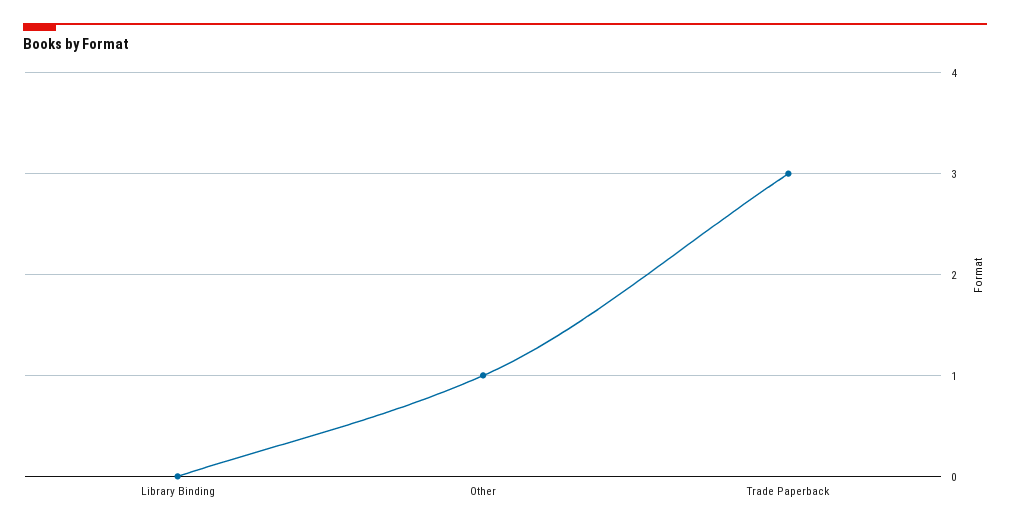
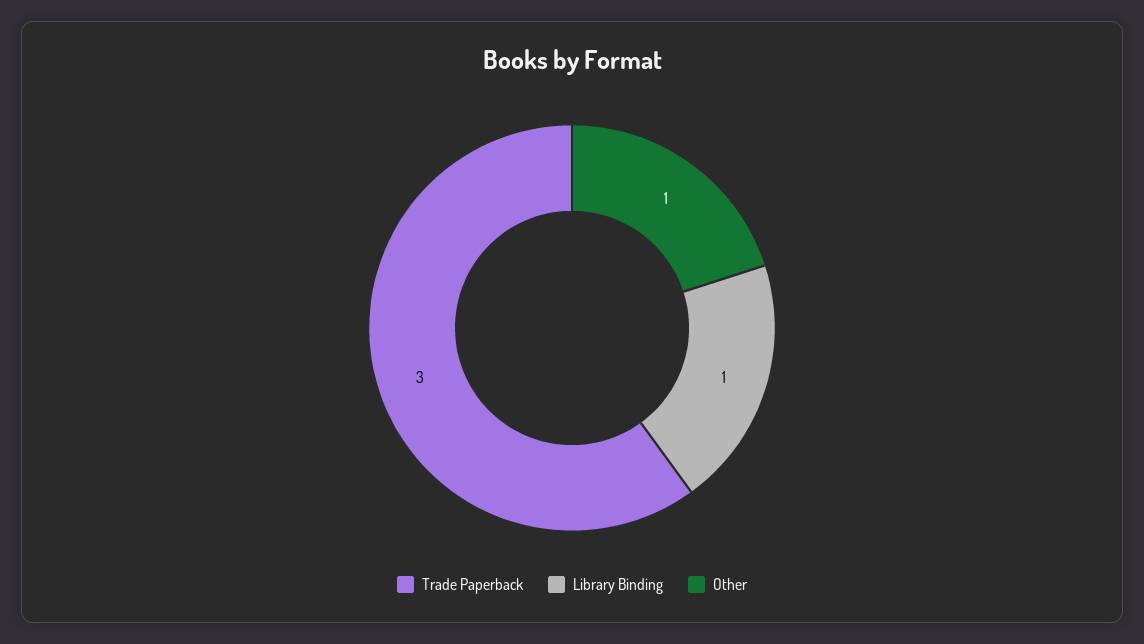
  {
-   "Library Binding": 0,
+   "Library Binding": 1,
    "Other": 1,
    "Trade Paperback": 3
  }

